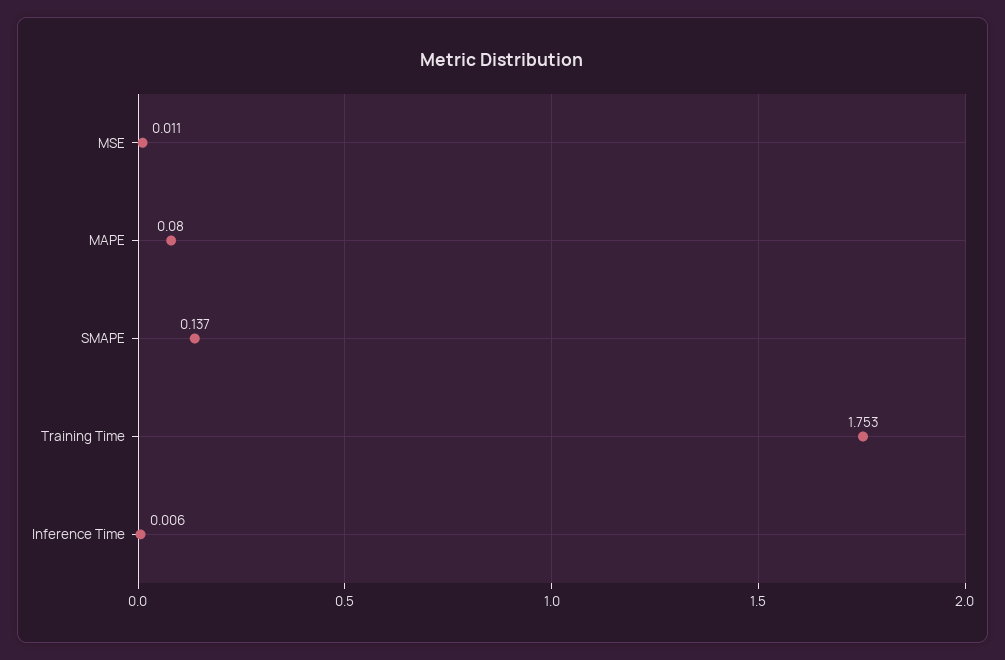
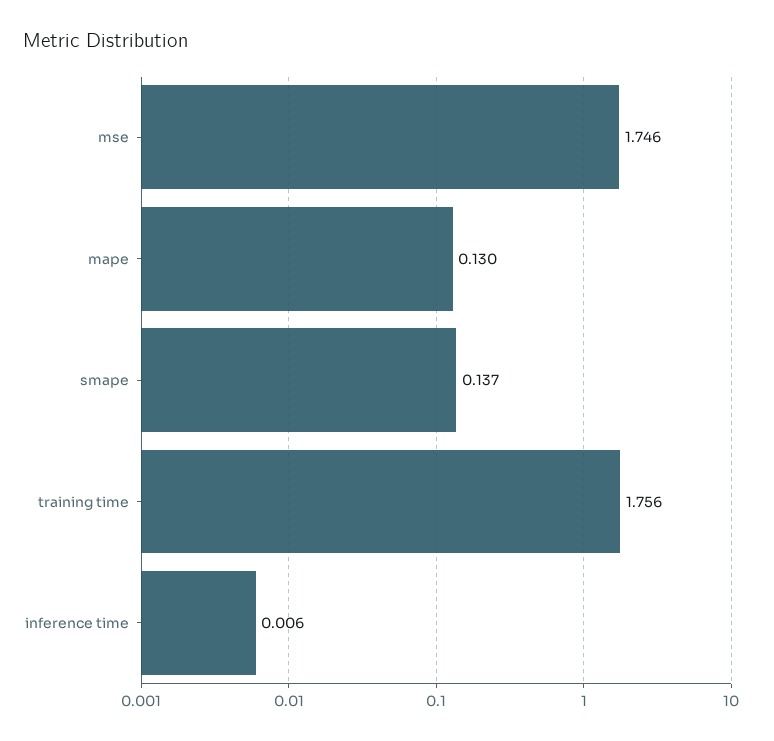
  {
-   "MSE": 0.011,
+   "MSE": 1.746,
-   "MAPE": 0.08,
+   "MAPE": 0.13,
    "SMAPE": 0.137,
-   "Training Time": 1.753,
+   "Training Time": 1.756,
    "Inference Time": 0.006
  }

